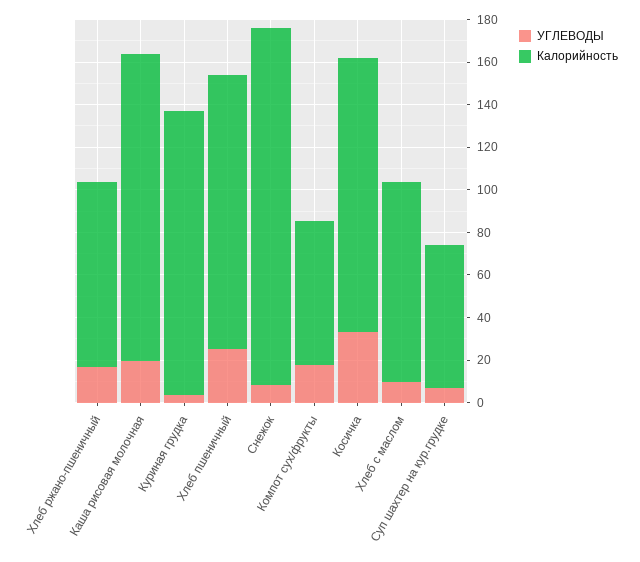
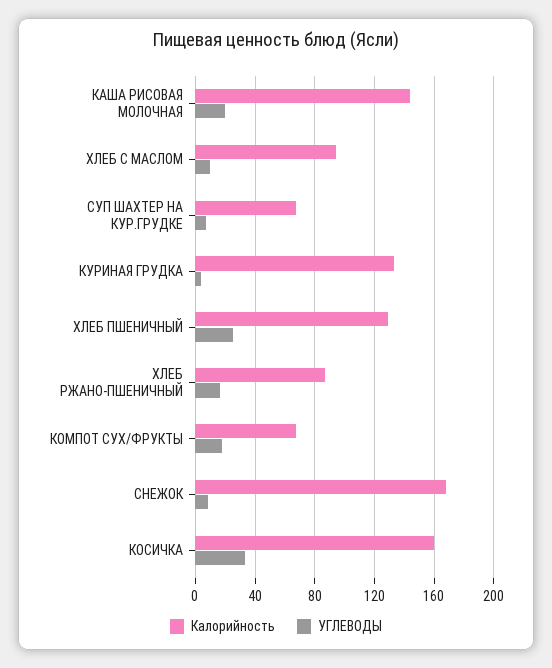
  {
    "УГЛЕВОДЫ": {
      "Хлеб ржано-пшеничный": 15,
      "Каша рисовая молочная": 20,
      "Куриная грудка": 5,
      "Хлеб пшеничный": 25,
      "Снежок": 10,
      "Компот сух/фрукты": 20,
      "Косичка": 35,
      "Хлеб с маслом": 10,
      "Суп шахтер на кур.грудке": 5
    },
    "Калорийность": {
      "Хлеб ржано-пшеничный": 85,
      "Каша рисовая молочная": 145,
      "Куриная грудка": 135,
      "Хлеб пшеничный": 130,
      "Снежок": 170,
      "Компот сух/фрукты": 70,
-     "Косичка": 130,
+     "Косичка": 160,
      "Хлеб с маслом": 95,
      "Суп шахтер на кур.грудке": 65
    }
  }

